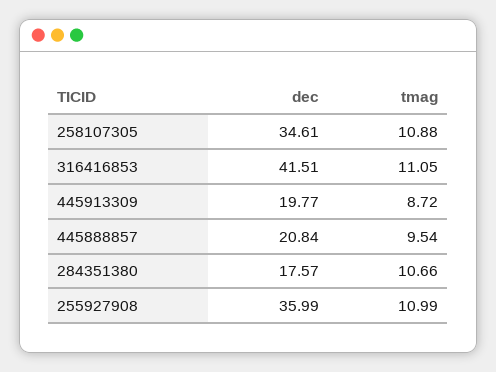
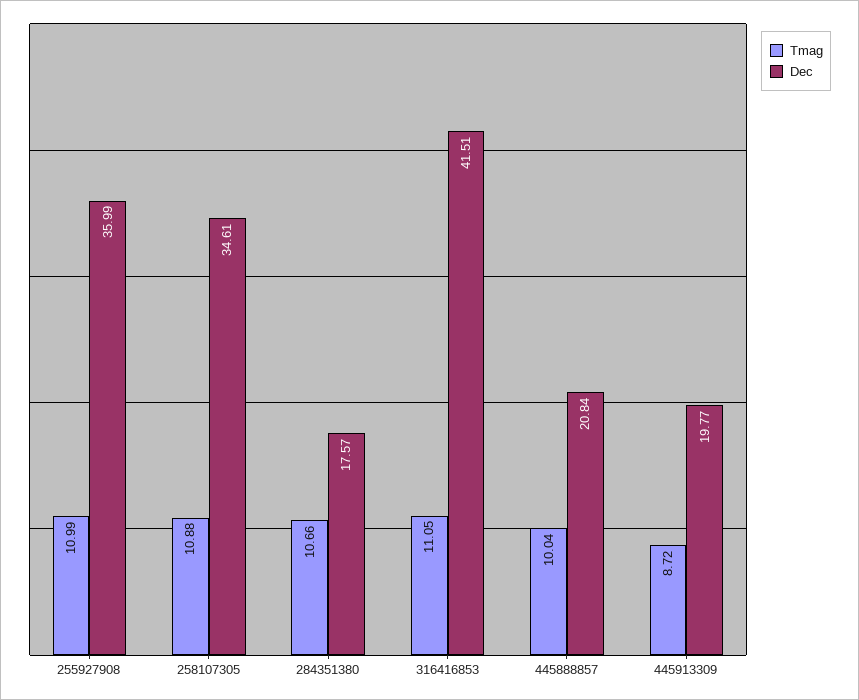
  {
    "dec": {
      "258107305": 34.61,
      "316416853": 41.51,
      "445913309": 19.77,
      "445888857": 20.84,
      "284351380": 17.57,
      "255927908": 35.99
    },
    "tmag": {
      "258107305": 10.88,
      "316416853": 11.05,
      "445913309": 8.72,
-     "445888857": 9.54,
+     "445888857": 10.04,
      "284351380": 10.66,
      "255927908": 10.99
    }
  }

